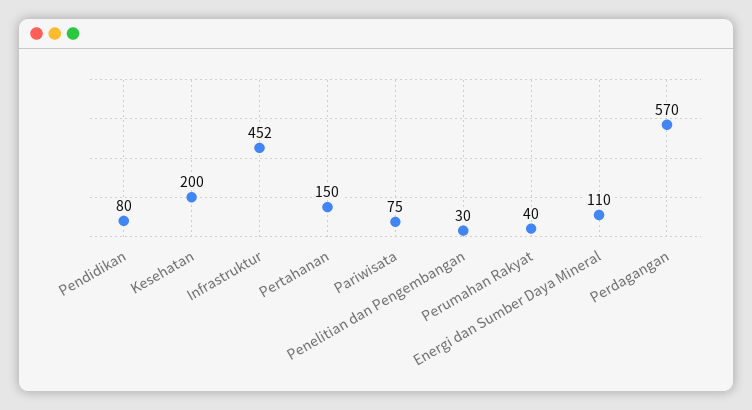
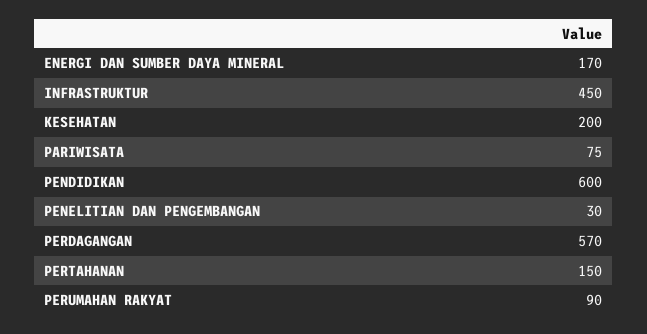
  {
-   "Pendidikan": 80,
+   "Pendidikan": 600,
    "Kesehatan": 200,
-   "Infrastruktur": 452,
+   "Infrastruktur": 450,
    "Pertahanan": 150,
    "Pariwisata": 75,
    "Penelitian dan Pengembangan": 30,
-   "Perumahan Rakyat": 40,
+   "Perumahan Rakyat": 90,
-   "Energi dan Sumber Daya Mineral": 110,
+   "Energi dan Sumber Daya Mineral": 170,
    "Perdagangan": 570
  }

